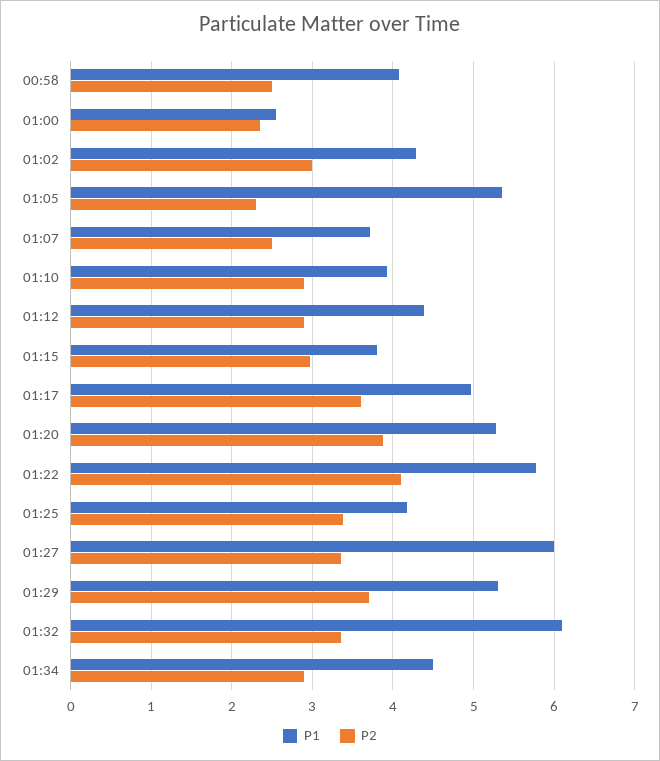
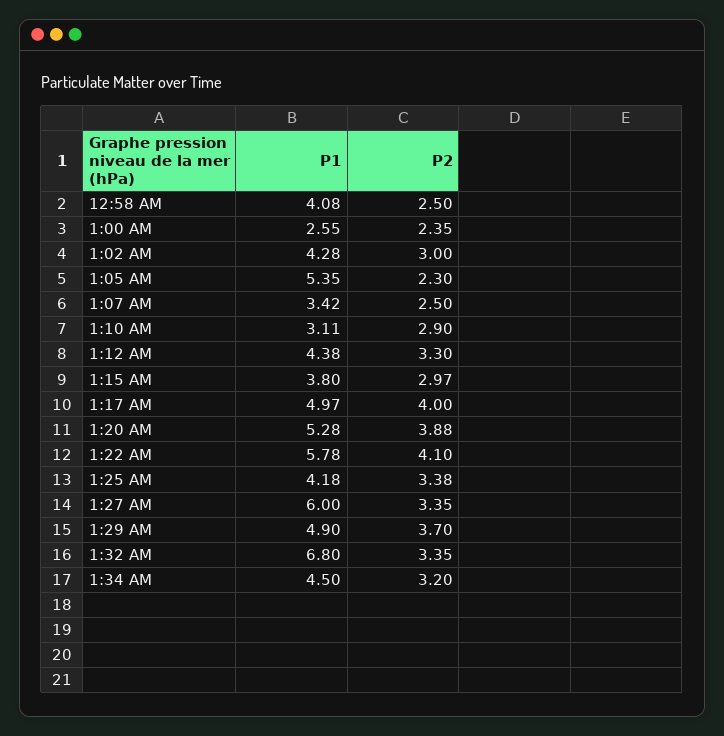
  {
    "P1": {
      "00:58": 4.08,
      "01:00": 2.55,
      "01:02": 4.28,
      "01:05": 5.35,
-     "01:07": 3.7,
+     "01:07": 3.42,
-     "01:10": 3.9,
+     "01:10": 3.11,
      "01:12": 4.38,
      "01:15": 3.8,
      "01:17": 4.97,
      "01:20": 5.28,
      "01:22": 5.78,
      "01:25": 4.18,
      "01:27": 6,
-     "01:29": 5.3,
+     "01:29": 4.9,
-     "01:32": 6.1,
+     "01:32": 6.8,
      "01:34": 4.5
    },
    "P2": {
      "00:58": 2.5,
      "01:00": 2.35,
      "01:02": 3,
      "01:05": 2.3,
      "01:07": 2.5,
      "01:10": 2.9,
-     "01:12": 2.9,
+     "01:12": 3.3,
      "01:15": 2.97,
-     "01:17": 3.6,
+     "01:17": 4,
      "01:20": 3.88,
      "01:22": 4.1,
      "01:25": 3.38,
      "01:27": 3.35,
      "01:29": 3.7,
      "01:32": 3.35,
-     "01:34": 2.9
+     "01:34": 3.2
    }
  }

